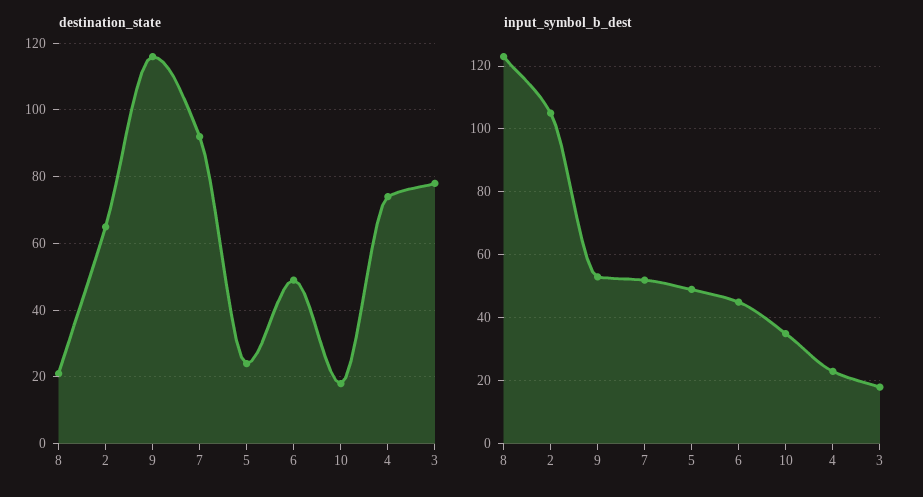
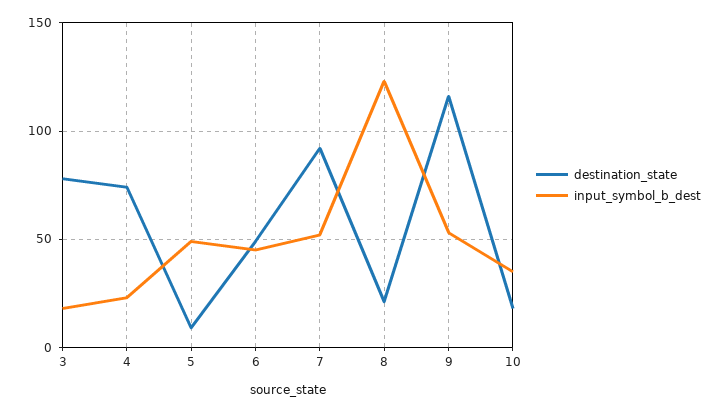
  {
    "destination_state": {
      "8": 20,
-     "2": 65,
      "9": 115,
      "7": 90,
-     "5": 25,
+     "5": 10,
      "6": 50,
      "10": 20,
      "4": 75,
      "3": 80
    },
    "input_symbol_b_dest": {
      "8": 125,
-     "2": 105,
      "9": 55,
      "7": 50,
      "5": 50,
      "6": 45,
      "10": 35,
      "4": 25,
      "3": 20
    }
  }

